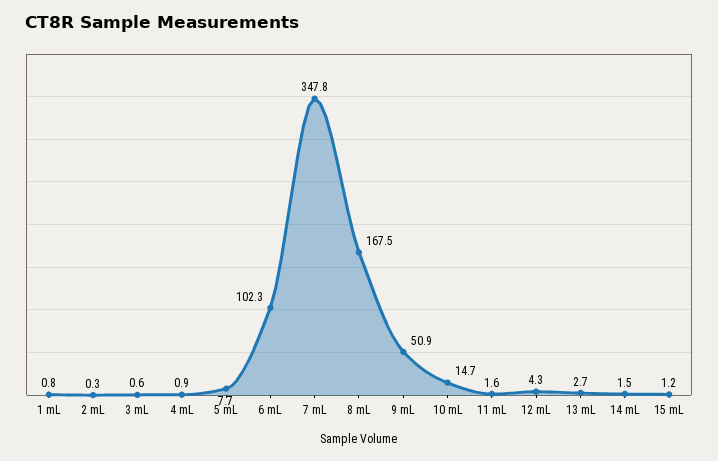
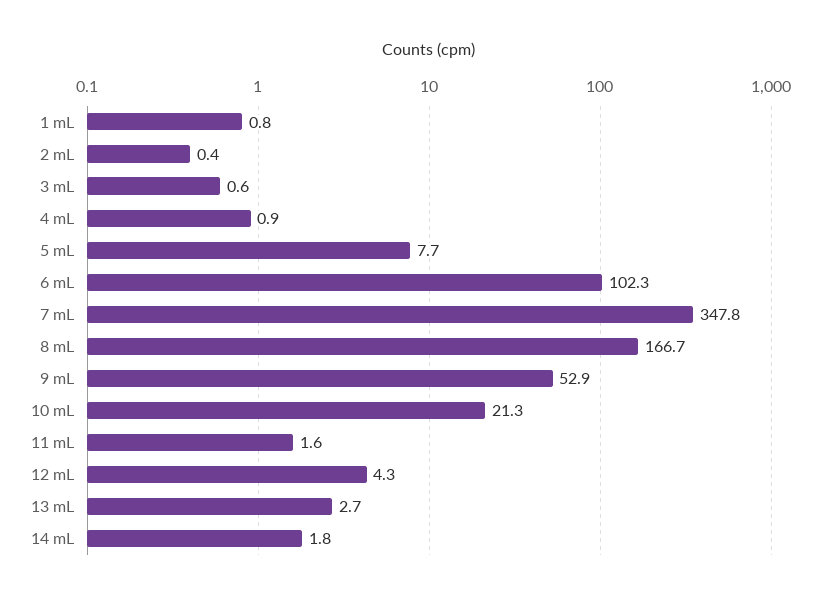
  {
    "1 mL": 0.8,
-   "2 mL": 0.3,
+   "2 mL": 0.4,
    "3 mL": 0.6,
    "4 mL": 0.9,
    "5 mL": 7.7,
    "6 mL": 102.3,
    "7 mL": 347.8,
-   "8 mL": 167.5,
+   "8 mL": 166.7,
-   "9 mL": 50.9,
+   "9 mL": 52.9,
-   "10 mL": 14.7,
+   "10 mL": 21.3,
    "11 mL": 1.6,
    "12 mL": 4.3,
    "13 mL": 2.7,
-   "14 mL": 1.5,
+   "14 mL": 1.8
-   "15 mL": 1.2
  }

